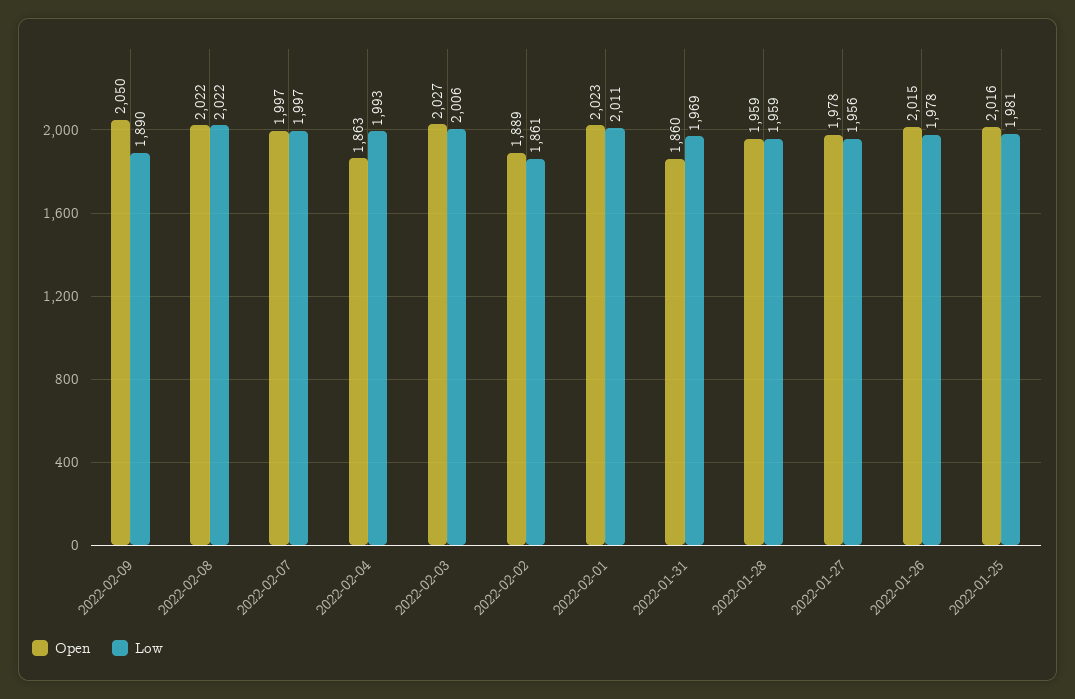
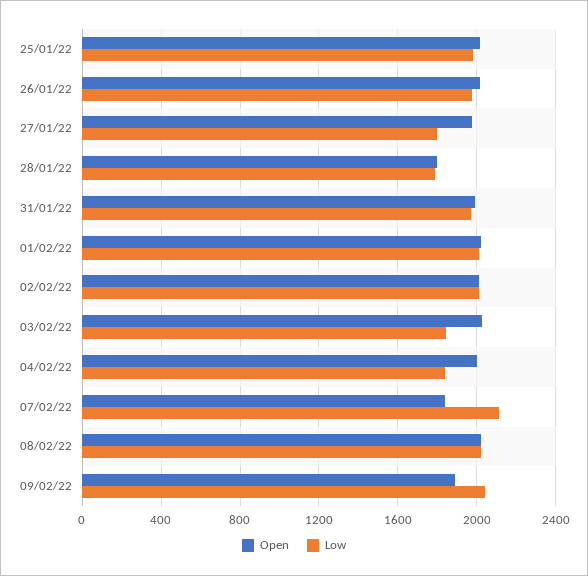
  {
    "Open": {
-     "2022-02-09": 2050,
+     "2022-02-09": 1900,
      "2022-02-08": 2022,
-     "2022-02-07": 1997,
+     "2022-02-07": 1850,
-     "2022-02-04": 1863,
+     "2022-02-04": 2000,
      "2022-02-03": 2027,
-     "2022-02-02": 1889,
+     "2022-02-02": 2000,
      "2022-02-01": 2023,
-     "2022-01-31": 1860,
+     "2022-01-31": 2000,
-     "2022-01-28": 1959,
+     "2022-01-28": 1800,
      "2022-01-27": 1978,
      "2022-01-26": 2015,
      "2022-01-25": 2016
    },
    "Low": {
-     "2022-02-09": 1890,
+     "2022-02-09": 2050,
      "2022-02-08": 2022,
-     "2022-02-07": 1997,
+     "2022-02-07": 2100,
-     "2022-02-04": 1993,
+     "2022-02-04": 1850,
-     "2022-02-03": 2006,
+     "2022-02-03": 1850,
-     "2022-02-02": 1861,
+     "2022-02-02": 2000,
      "2022-02-01": 2011,
      "2022-01-31": 1969,
-     "2022-01-28": 1959,
+     "2022-01-28": 1800,
-     "2022-01-27": 1956,
+     "2022-01-27": 1800,
      "2022-01-26": 1978,
      "2022-01-25": 1981
    }
  }

